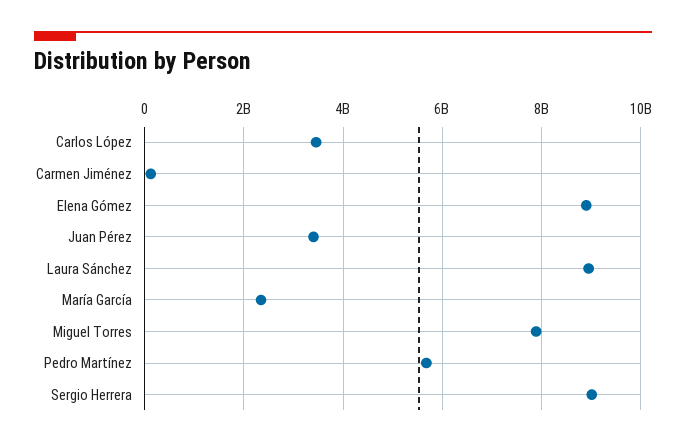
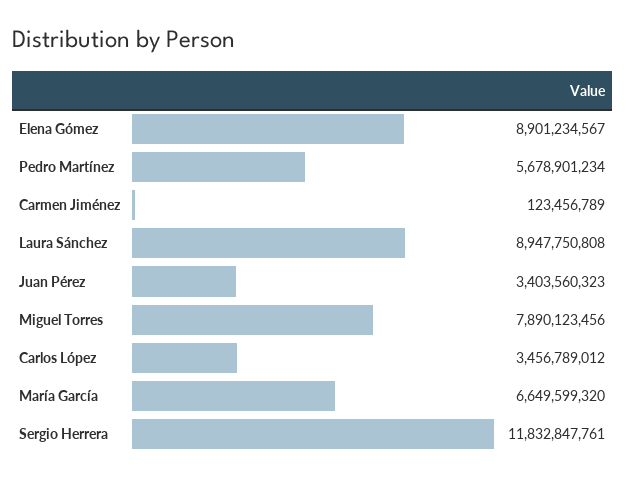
  {
    "Carlos López": 3456789012,
    "Carmen Jiménez": 123456789,
    "Elena Gómez": 8901234567,
    "Juan Pérez": 3403560323,
    "Laura Sánchez": 8947750808,
-   "María García": 2400000000,
+   "María García": 6649599320,
    "Miguel Torres": 7890123456,
    "Pedro Martínez": 5678901234,
-   "Sergio Herrera": 9000000000
+   "Sergio Herrera": 11832847761
  }

